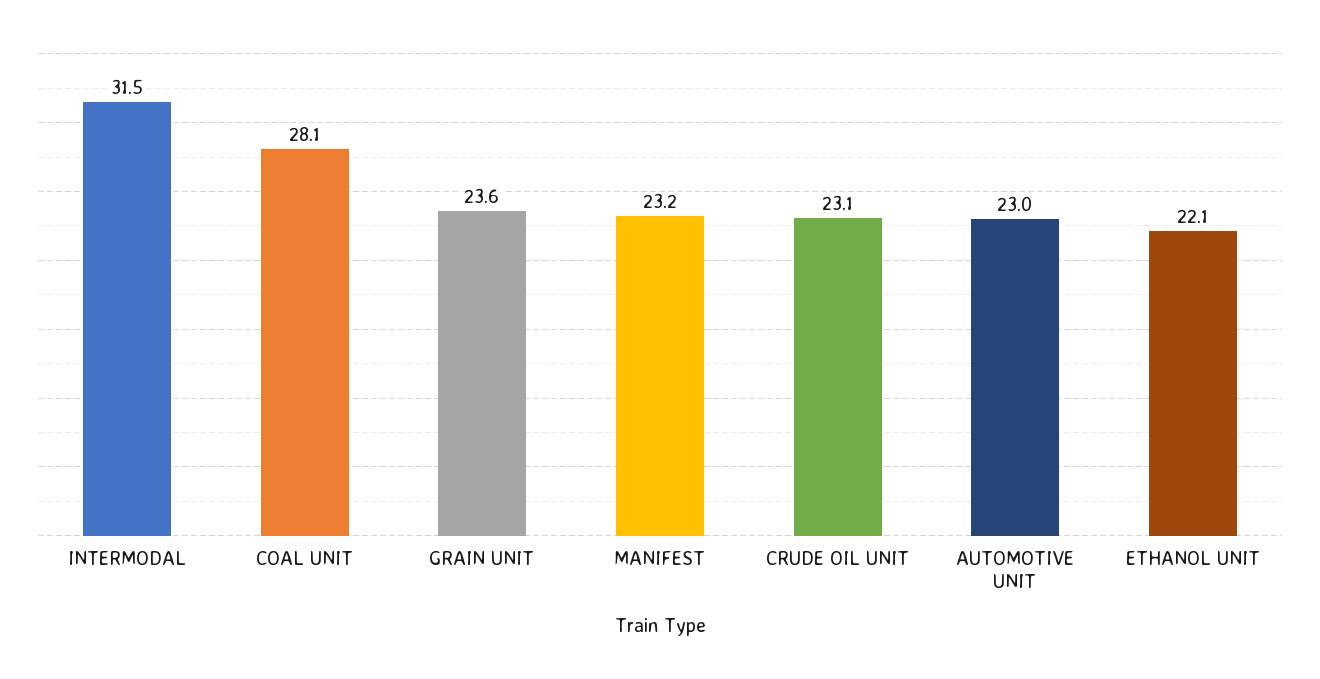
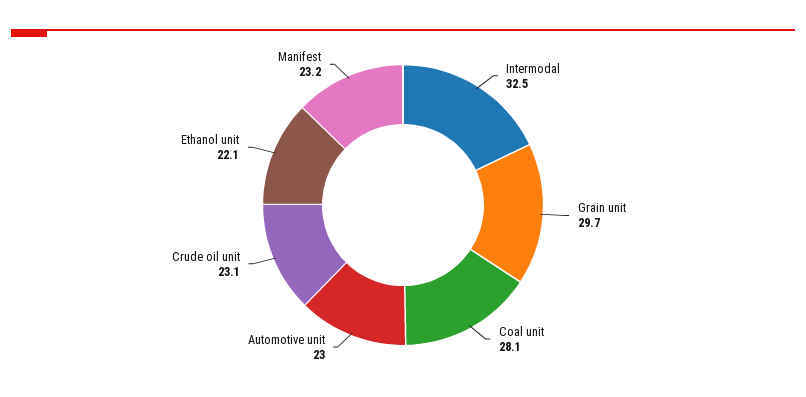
  {
-   "INTERMODAL": 31.5,
+   "INTERMODAL": 32.5,
    "COAL UNIT": 28.1,
-   "GRAIN UNIT": 23.6,
+   "GRAIN UNIT": 29.7,
    "MANIFEST": 23.2,
    "CRUDE OIL UNIT": 23.1,
    "AUTOMOTIVE UNIT": 23,
    "ETHANOL UNIT": 22.1
  }

